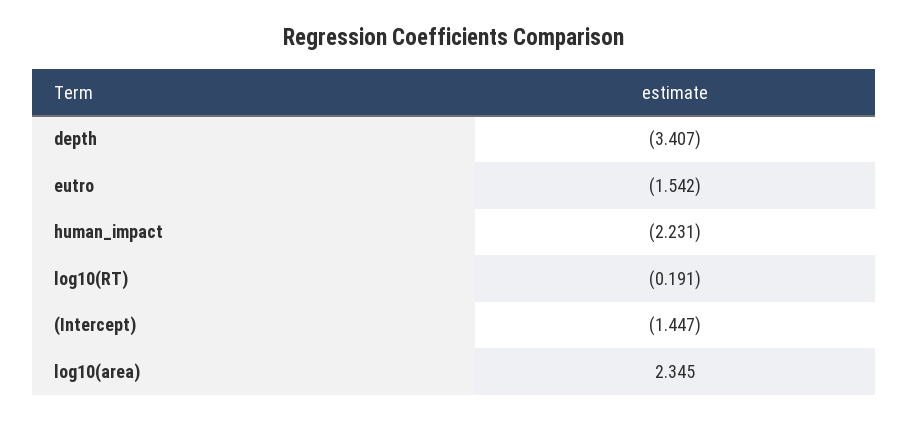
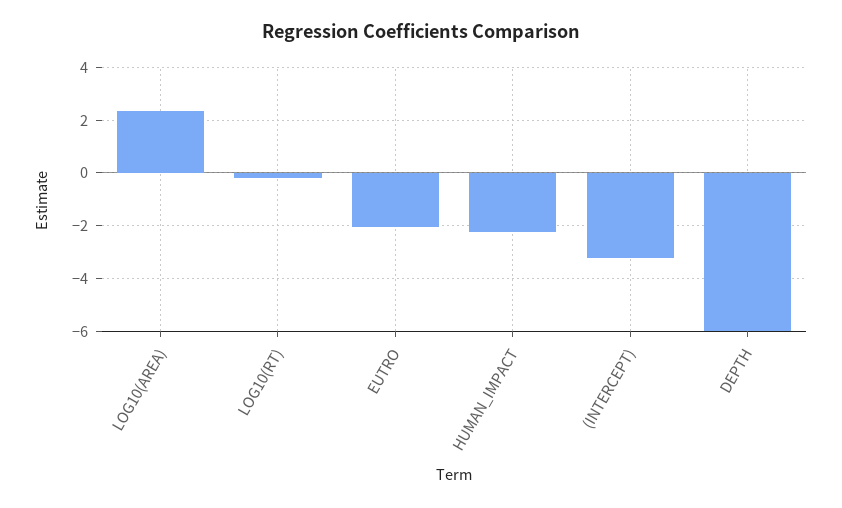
  {
-   "depth": -3.407,
+   "depth": -6,
-   "eutro": -1.542,
+   "eutro": -2,
    "human_impact": -2.231,
    "log10(RT)": -0.191,
-   "(Intercept)": -1.447,
+   "(Intercept)": -3.25,
    "log10(area)": 2.345
  }

